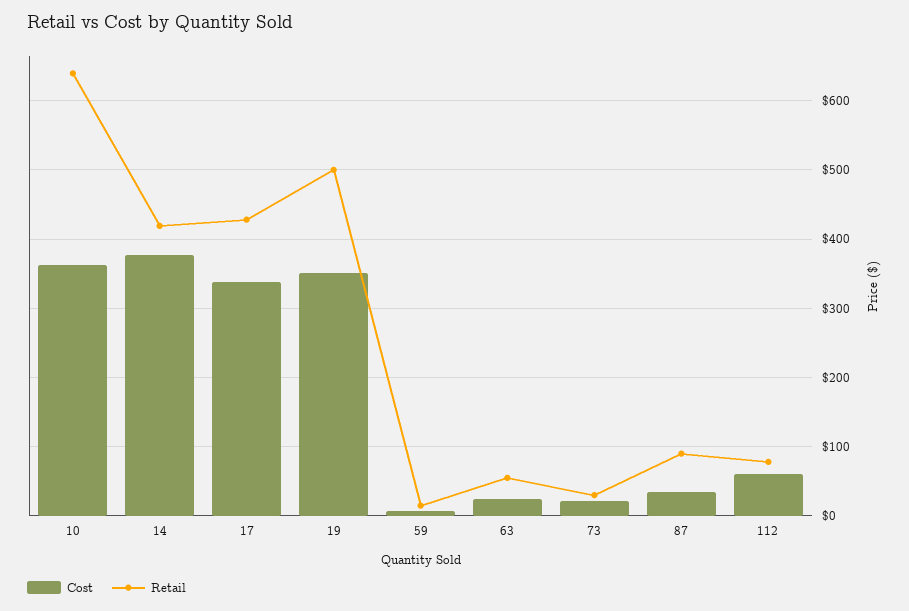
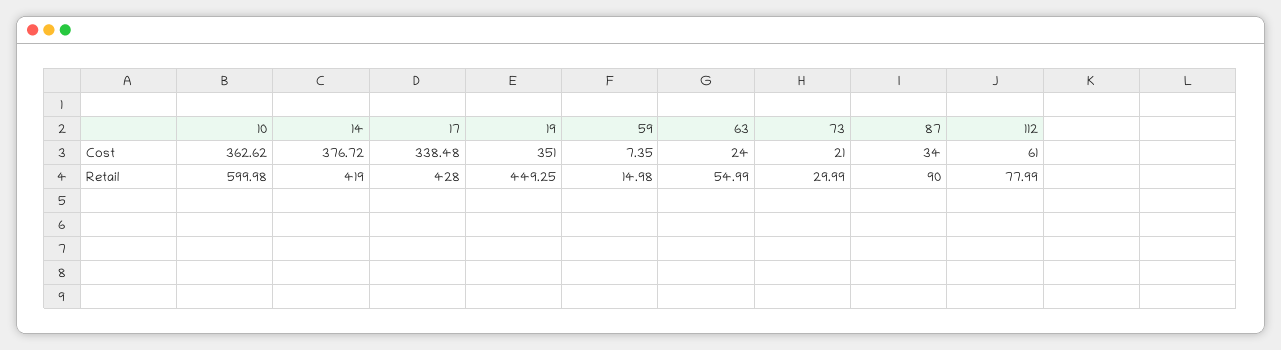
  {
    "Cost": {
      "10": 362.62,
      "14": 376.72,
      "17": 338.48,
      "19": 351,
      "59": 7.35,
      "63": 24,
      "73": 21,
      "87": 34,
      "112": 61
    },
    "Retail": {
-     "10": 640,
+     "10": 599.98,
      "14": 419,
      "17": 428,
-     "19": 500,
+     "19": 449.25,
      "59": 14.98,
      "63": 54.99,
      "73": 29.99,
      "87": 90,
      "112": 77.99
    }
  }

